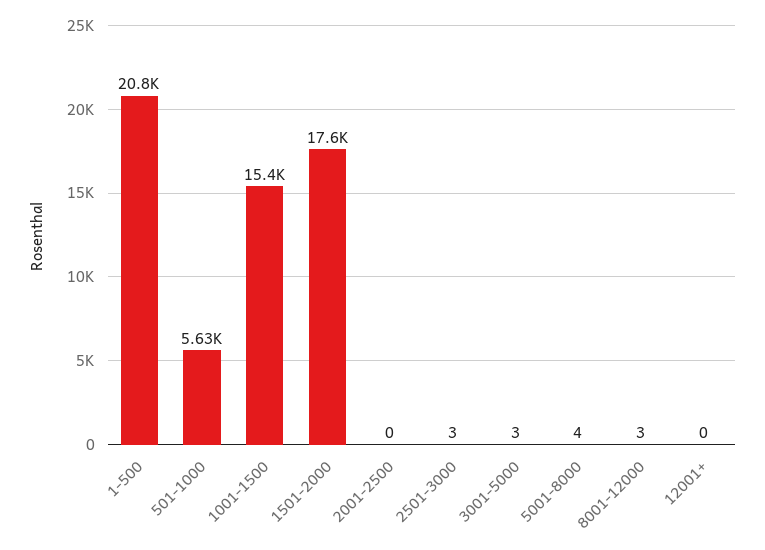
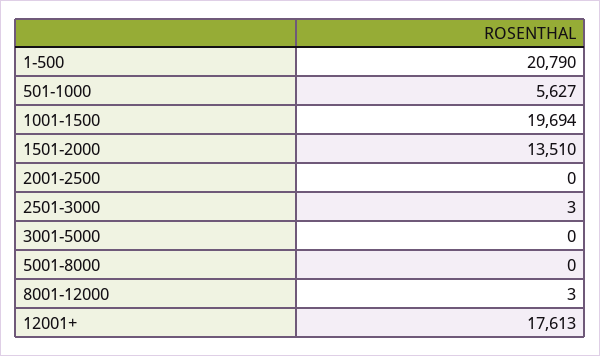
  {
    "1-500": 20790,
    "501-1000": 5627,
-   "1001-1500": 15400,
+   "1001-1500": 19694,
-   "1501-2000": 17600,
+   "1501-2000": 13510,
    "2001-2500": 0,
    "2501-3000": 3,
-   "3001-5000": 3,
+   "3001-5000": 0,
-   "5001-8000": 4,
+   "5001-8000": 0,
    "8001-12000": 3,
-   "12001+": 0
+   "12001+": 17613
  }

